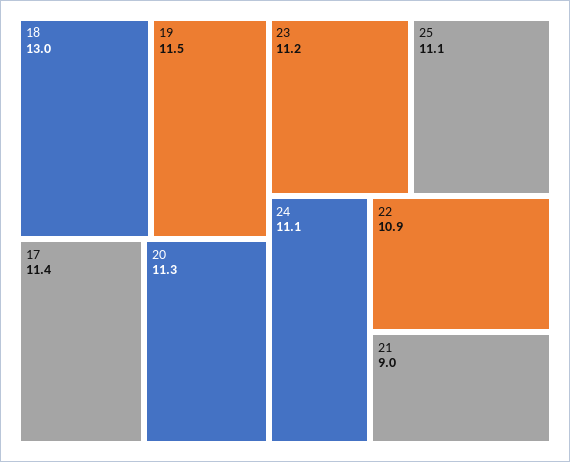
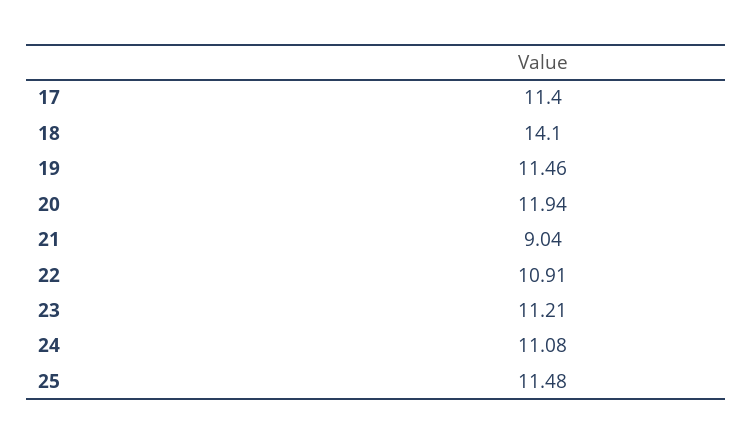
  {
-   "18": 13,
+   "18": 14.1,
    "19": 11.46,
    "17": 11.4,
-   "20": 11.3,
+   "20": 11.94,
    "23": 11.21,
-   "25": 11.1,
+   "25": 11.48,
    "24": 11.08,
    "22": 10.91,
    "21": 9.04
  }

